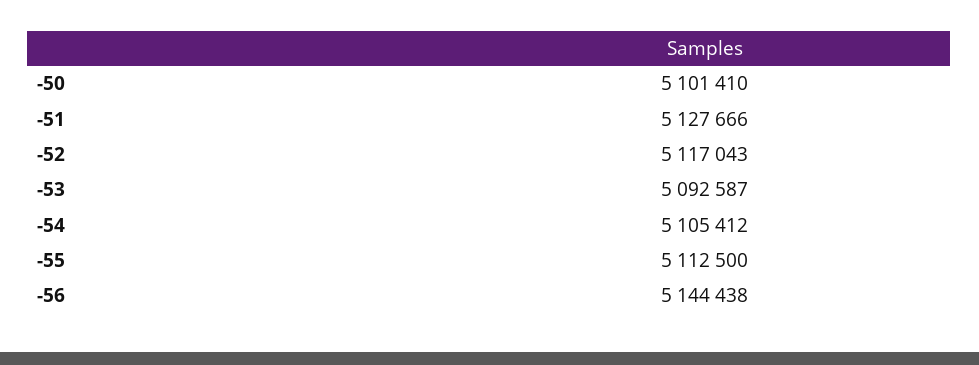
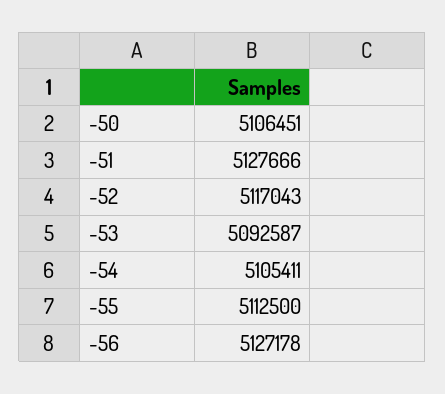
  {
-   "-50": 5101410,
+   "-50": 5106451,
    "-51": 5127666,
    "-52": 5117043,
    "-53": 5092587,
-   "-54": 5105412,
+   "-54": 5105411,
    "-55": 5112500,
-   "-56": 5144438
+   "-56": 5127178
  }

